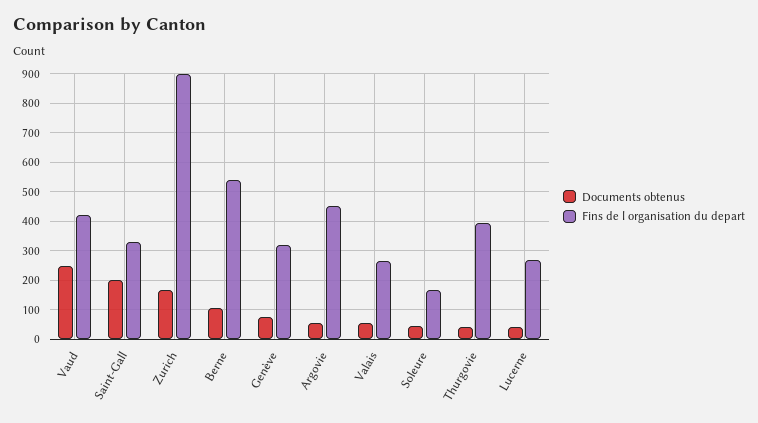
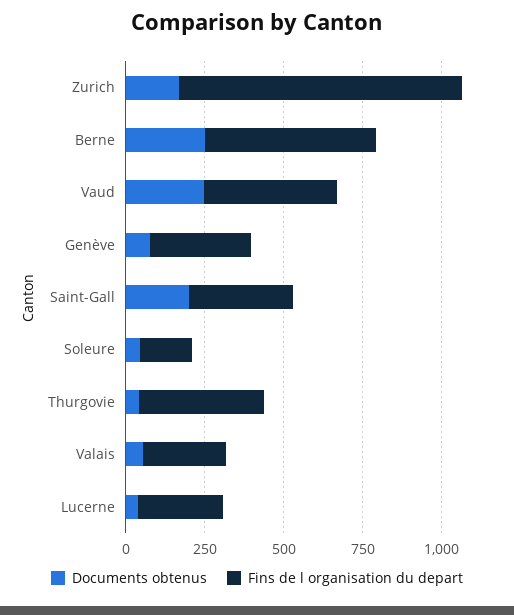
  {
    "Documents obtenus": {
      "Vaud": 250,
      "Saint-Gall": 200,
      "Zurich": 175,
-     "Berne": 100,
+     "Berne": 250,
      "Genève": 75,
-     "Argovie": 50,
      "Valais": 50,
      "Soleure": 50,
      "Thurgovie": 50,
      "Lucerne": 50
    },
    "Fins de l organisation du depart": {
      "Vaud": 425,
      "Saint-Gall": 325,
      "Zurich": 900,
      "Berne": 550,
      "Genève": 325,
-     "Argovie": 450,
      "Valais": 275,
      "Soleure": 175,
      "Thurgovie": 400,
      "Lucerne": 275
    }
  }

